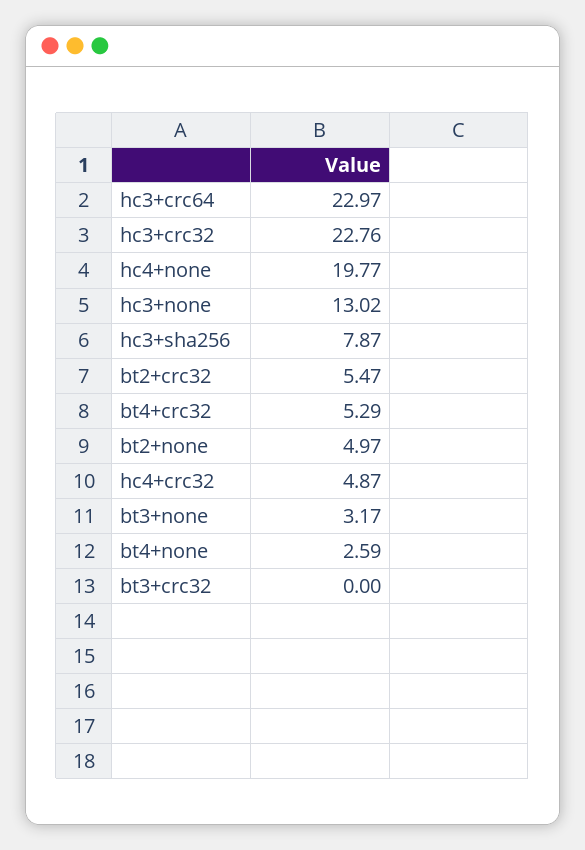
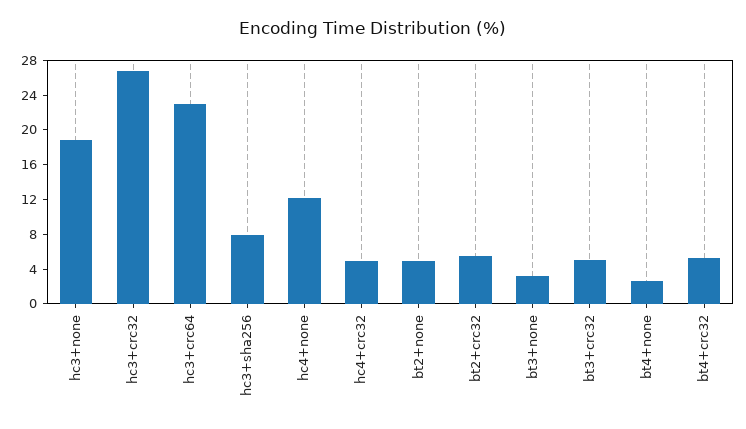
  {
    "hc3+crc64": 22.97,
-   "hc3+crc32": 22.76,
+   "hc3+crc32": 27,
-   "hc4+none": 19.77,
+   "hc4+none": 12,
-   "hc3+none": 13.02,
+   "hc3+none": 19,
    "hc3+sha256": 7.87,
    "bt2+crc32": 5.47,
    "bt4+crc32": 5.29,
    "bt2+none": 4.97,
    "hc4+crc32": 4.87,
    "bt3+none": 3.17,
    "bt4+none": 2.59,
-   "bt3+crc32": 0
+   "bt3+crc32": 5
  }

